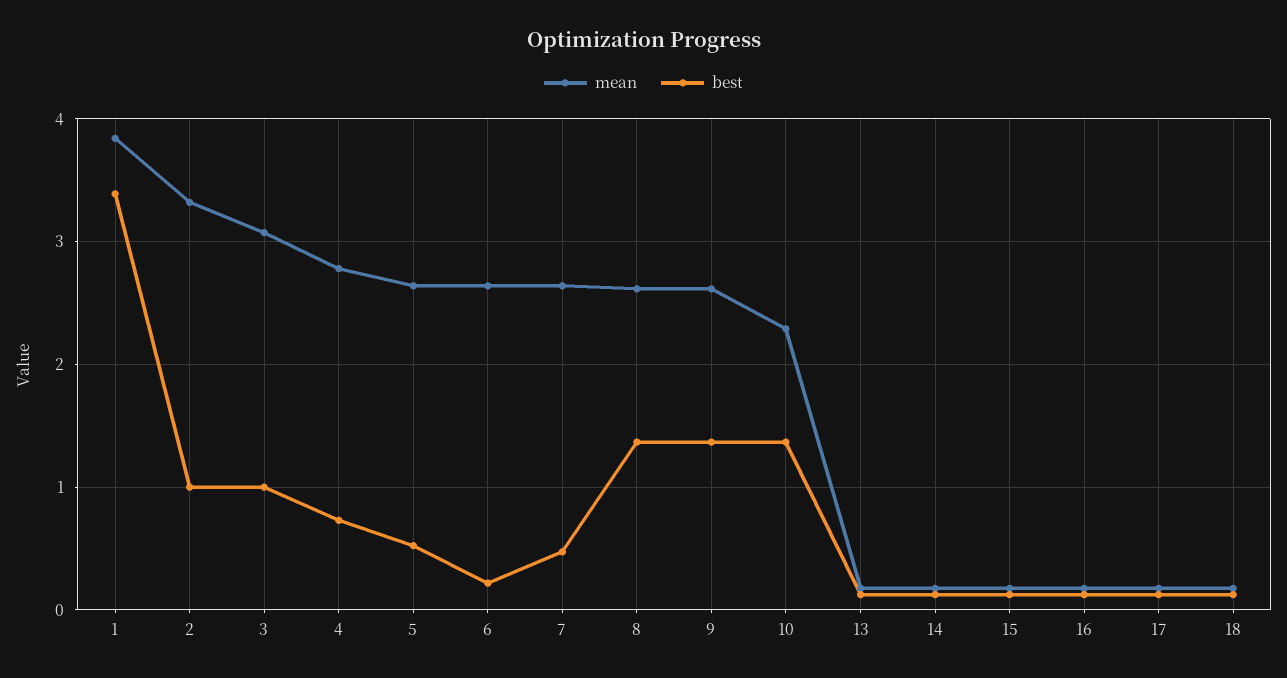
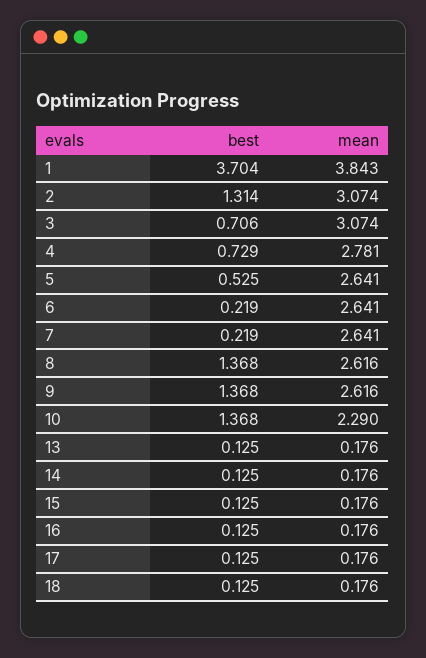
  {
    "mean": {
      "1": 3.843,
-     "2": 3.3,
+     "2": 3.074,
      "3": 3.074,
      "4": 2.781,
      "5": 2.641,
      "6": 2.641,
      "7": 2.641,
      "8": 2.616,
      "9": 2.616,
      "10": 2.29,
      "13": 0.176,
      "14": 0.176,
      "15": 0.176,
      "16": 0.176,
      "17": 0.176,
      "18": 0.176
    },
    "best": {
-     "1": 3.4,
+     "1": 3.704,
-     "2": 1,
+     "2": 1.314,
-     "3": 1,
+     "3": 0.706,
      "4": 0.729,
      "5": 0.525,
      "6": 0.219,
-     "7": 0.5,
+     "7": 0.219,
      "8": 1.368,
      "9": 1.368,
      "10": 1.368,
      "13": 0.125,
      "14": 0.125,
      "15": 0.125,
      "16": 0.125,
      "17": 0.125,
      "18": 0.125
    }
  }

